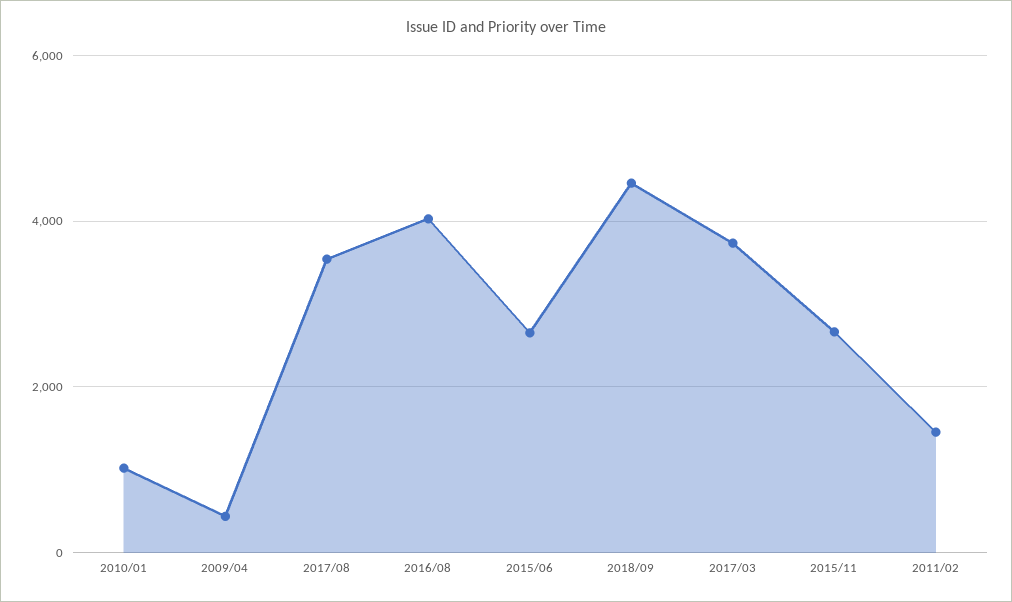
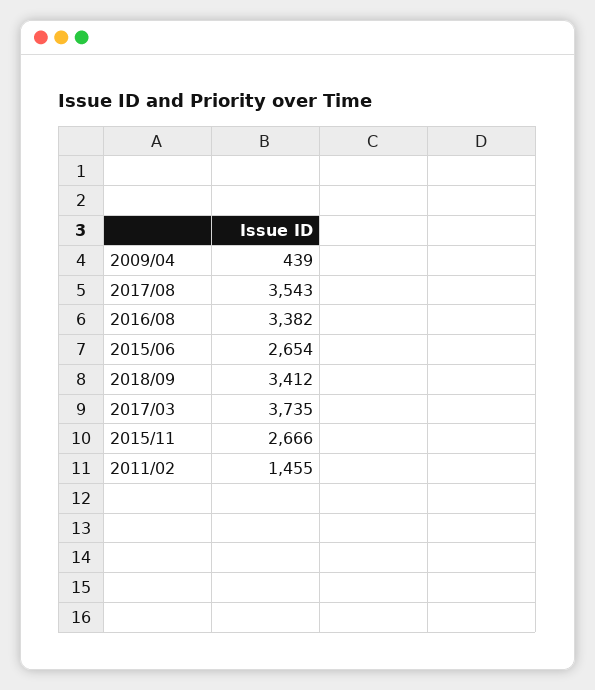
  {
-   "2010/01": 1000,
    "2009/04": 439,
    "2017/08": 3543,
-   "2016/08": 4000,
+   "2016/08": 3382,
    "2015/06": 2654,
-   "2018/09": 4400,
+   "2018/09": 3412,
    "2017/03": 3735,
    "2015/11": 2666,
    "2011/02": 1455
  }

